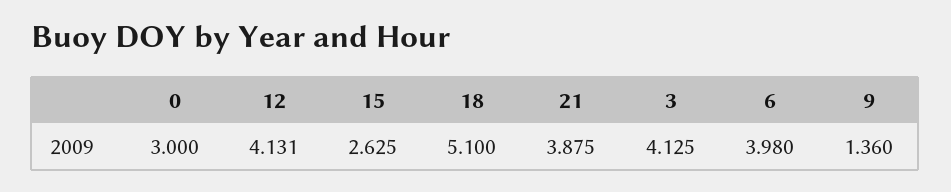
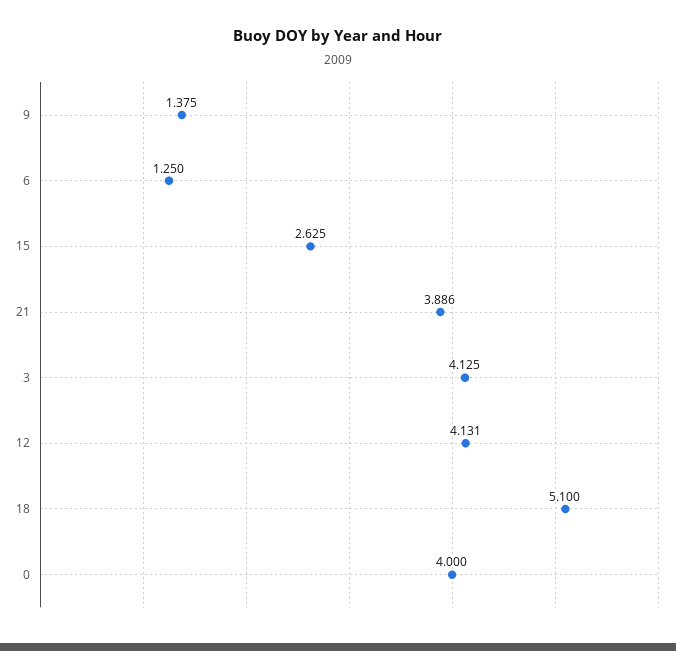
  {
-   "0": 3,
+   "0": 4,
    "12": 4.131,
    "15": 2.625,
    "18": 5.1,
-   "21": 3.875,
+   "21": 3.886,
    "3": 4.125,
-   "6": 3.98,
+   "6": 1.25,
-   "9": 1.36
+   "9": 1.375
  }

